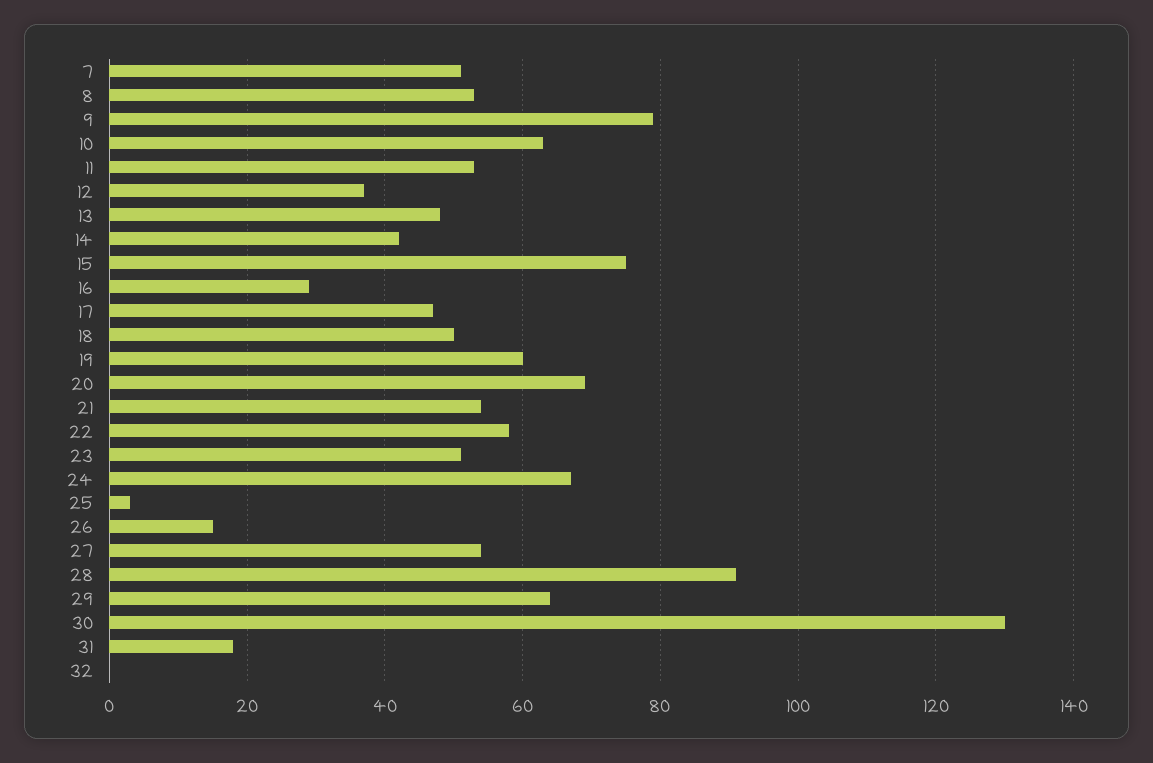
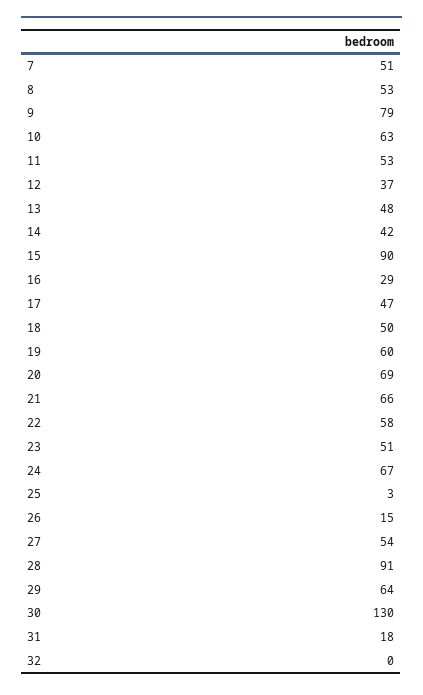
  {
    "7": 51,
    "8": 53,
    "9": 79,
    "10": 63,
    "11": 53,
    "12": 37,
    "13": 48,
    "14": 42,
-   "15": 75,
+   "15": 90,
    "16": 29,
    "17": 47,
    "18": 50,
    "19": 60,
    "20": 69,
-   "21": 55,
+   "21": 66,
    "22": 58,
    "23": 51,
    "24": 67,
    "25": 3,
    "26": 15,
    "27": 54,
    "28": 91,
    "29": 64,
    "30": 130,
    "31": 18,
    "32": 0
  }

